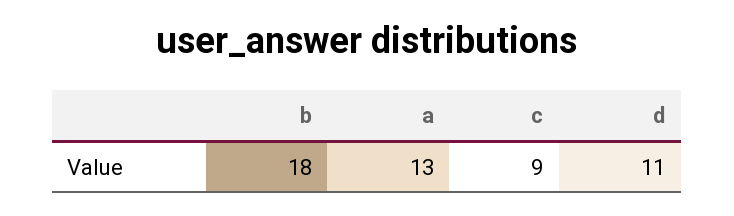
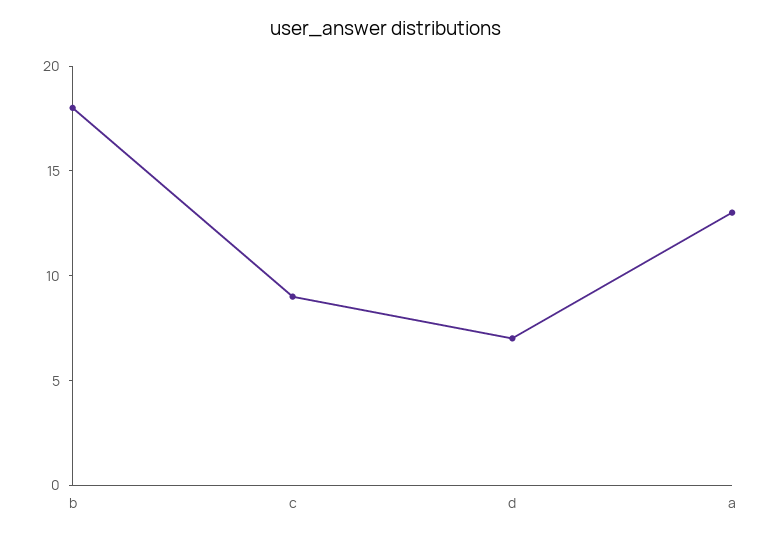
  {
    "b": 18,
    "a": 13,
    "c": 9,
-   "d": 11
+   "d": 7
  }

